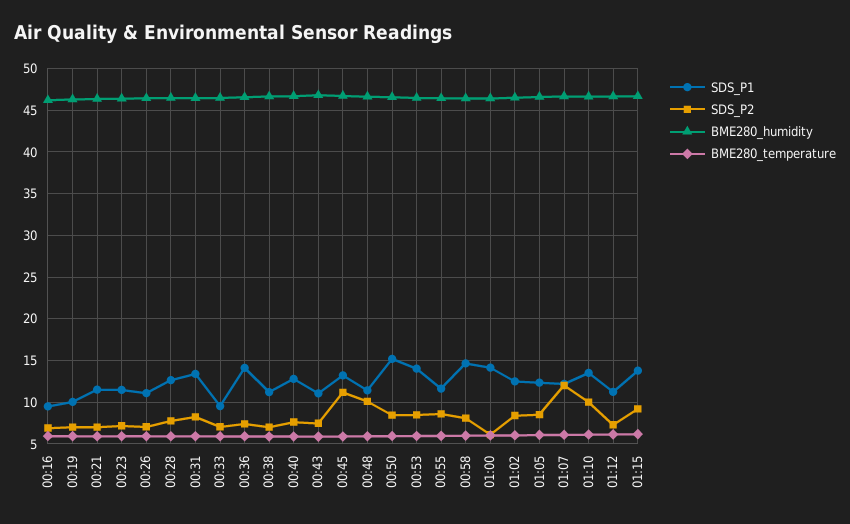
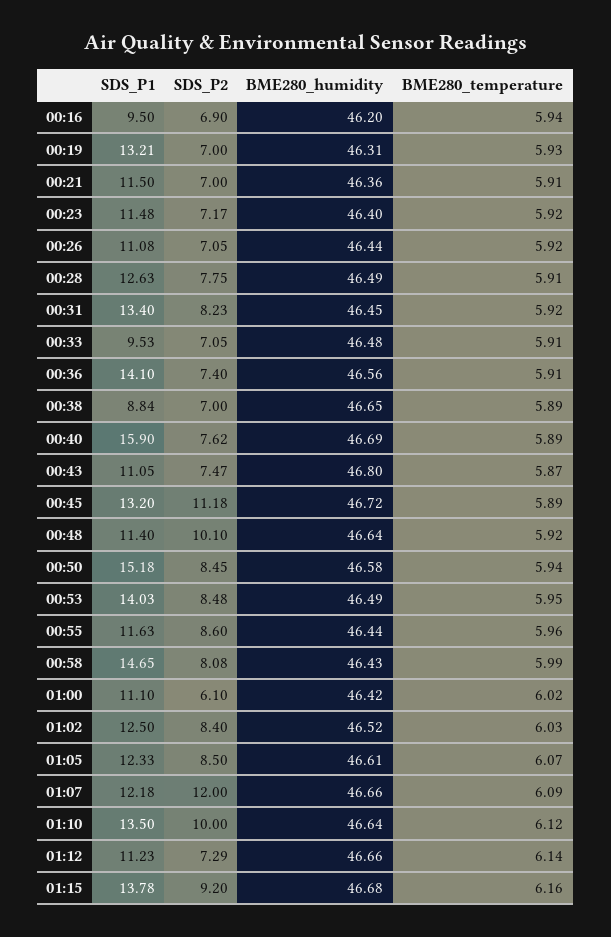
  {
    "SDS_P1": {
      "00:16": 9.5,
-     "00:19": 10,
+     "00:19": 13.21,
      "00:21": 11.5,
      "00:23": 11.48,
      "00:26": 11.08,
      "00:28": 12.63,
      "00:31": 13.4,
      "00:33": 9.53,
      "00:36": 14.1,
-     "00:38": 11,
+     "00:38": 8.84,
-     "00:40": 13,
+     "00:40": 15.9,
      "00:43": 11.05,
      "00:45": 13.2,
      "00:48": 11.4,
      "00:50": 15.18,
      "00:53": 14.03,
      "00:55": 11.63,
      "00:58": 14.65,
-     "01:00": 14,
+     "01:00": 11.1,
      "01:02": 12.5,
      "01:05": 12.33,
      "01:07": 12.18,
      "01:10": 13.5,
      "01:12": 11.23,
      "01:15": 13.78
    },
    "SDS_P2": {
      "00:16": 6.9,
      "00:19": 7,
      "00:21": 7,
      "00:23": 7.17,
      "00:26": 7.05,
      "00:28": 7.75,
      "00:31": 8.23,
      "00:33": 7.05,
      "00:36": 7.4,
      "00:38": 7,
      "00:40": 7.62,
      "00:43": 7.47,
      "00:45": 11.18,
      "00:48": 10.1,
      "00:50": 8.45,
      "00:53": 8.48,
      "00:55": 8.6,
      "00:58": 8.08,
      "01:00": 6.1,
      "01:02": 8.4,
      "01:05": 8.5,
      "01:07": 12,
      "01:10": 10,
      "01:12": 7.29,
      "01:15": 9.2
    },
    "BME280_humidity": {
      "00:16": 46.2,
      "00:19": 46.31,
      "00:21": 46.36,
      "00:23": 46.4,
      "00:26": 46.44,
      "00:28": 46.49,
      "00:31": 46.45,
      "00:33": 46.48,
      "00:36": 46.56,
      "00:38": 46.65,
      "00:40": 46.69,
      "00:43": 46.8,
      "00:45": 46.72,
      "00:48": 46.64,
      "00:50": 46.58,
      "00:53": 46.49,
      "00:55": 46.44,
      "00:58": 46.43,
      "01:00": 46.42,
      "01:02": 46.52,
      "01:05": 46.61,
      "01:07": 46.66,
      "01:10": 46.64,
      "01:12": 46.66,
      "01:15": 46.68
    },
    "BME280_temperature": {
      "00:16": 5.94,
      "00:19": 5.93,
      "00:21": 5.91,
      "00:23": 5.92,
      "00:26": 5.92,
      "00:28": 5.91,
      "00:31": 5.92,
      "00:33": 5.91,
      "00:36": 5.91,
      "00:38": 5.89,
      "00:40": 5.89,
      "00:43": 5.87,
      "00:45": 5.89,
      "00:48": 5.92,
      "00:50": 5.94,
      "00:53": 5.95,
      "00:55": 5.96,
      "00:58": 5.99,
      "01:00": 6.02,
      "01:02": 6.03,
      "01:05": 6.07,
      "01:07": 6.09,
      "01:10": 6.12,
      "01:12": 6.14,
      "01:15": 6.16
    }
  }

